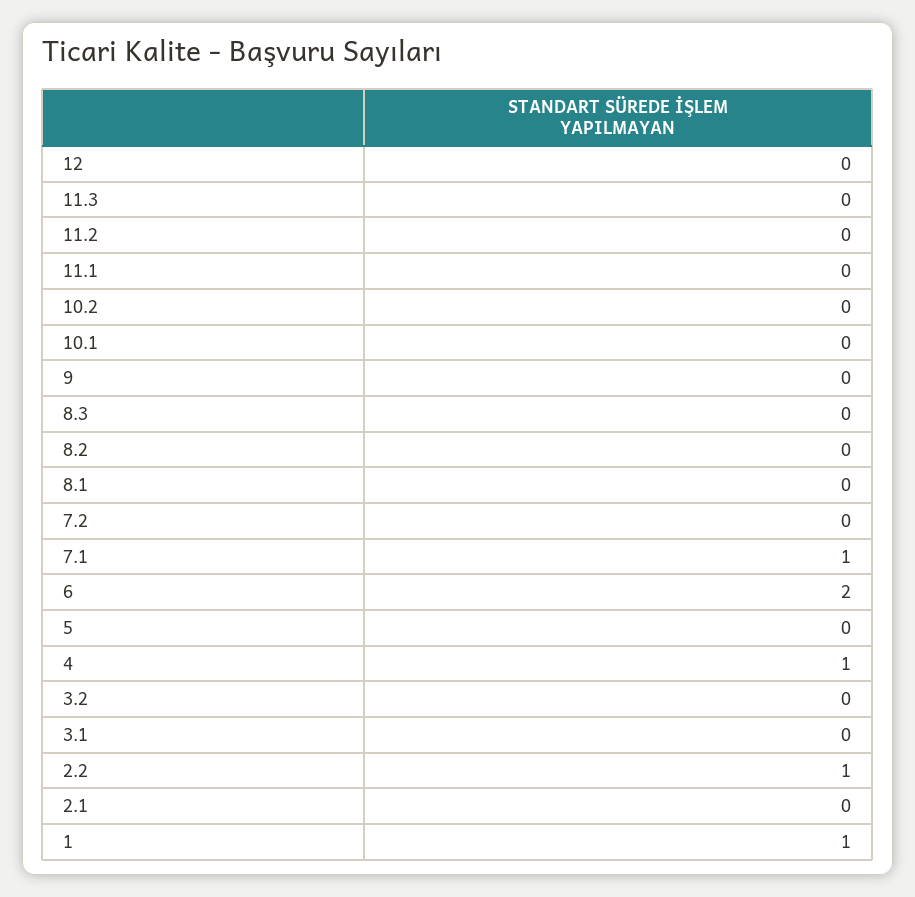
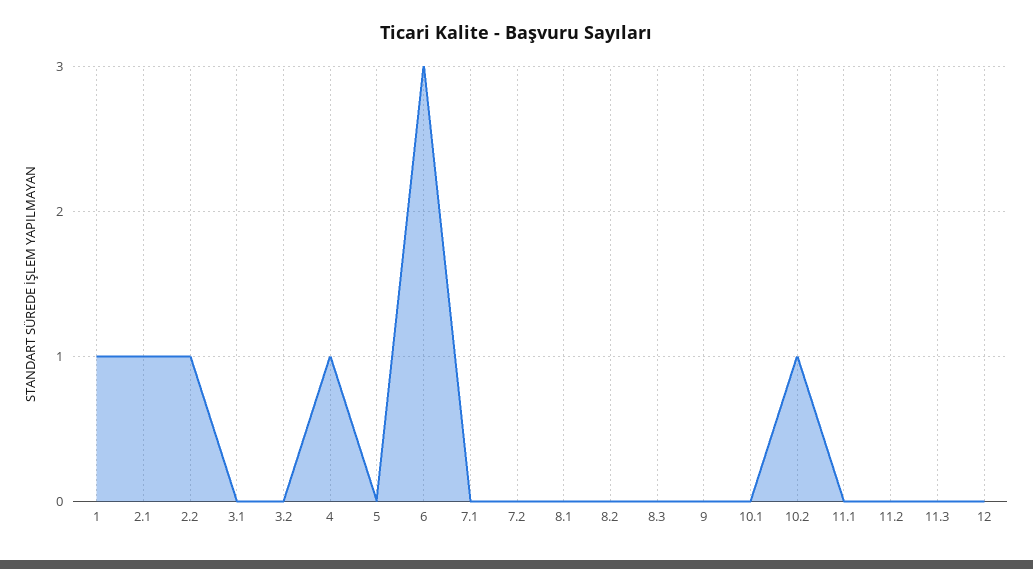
  {
    "12": 0,
    "11.3": 0,
    "11.2": 0,
    "11.1": 0,
-   "10.2": 0,
+   "10.2": 1,
    "10.1": 0,
    "9": 0,
    "8.3": 0,
    "8.2": 0,
    "8.1": 0,
    "7.2": 0,
-   "7.1": 1,
+   "7.1": 0,
-   "6": 2,
+   "6": 3,
    "5": 0,
    "4": 1,
    "3.2": 0,
    "3.1": 0,
    "2.2": 1,
-   "2.1": 0,
+   "2.1": 1,
    "1": 1
  }

